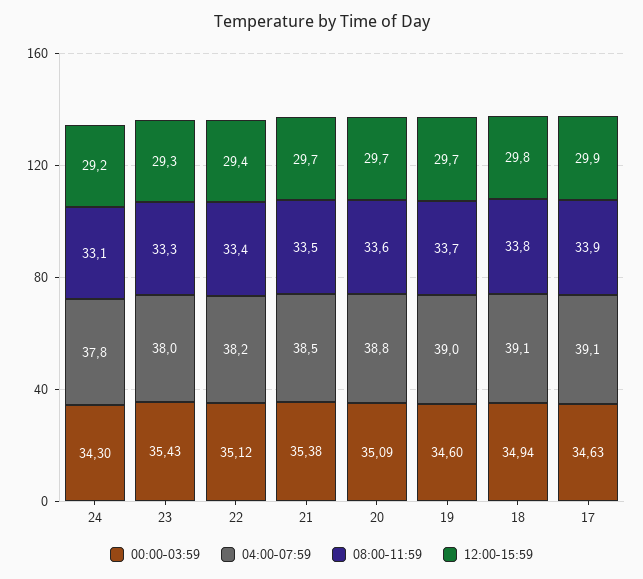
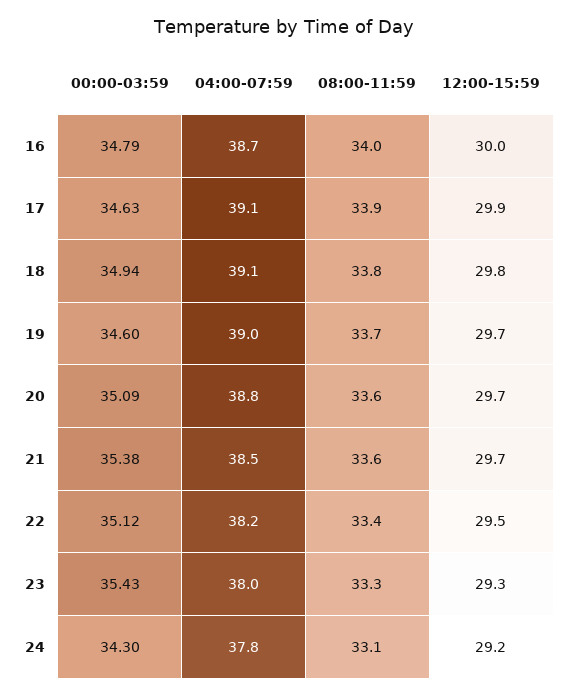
  {
    "00:00-03:59": {
      "24": 34.3,
      "23": 35.43,
      "22": 35.12,
      "21": 35.38,
      "20": 35.09,
      "19": 34.6,
      "18": 34.94,
-     "17": 34.63
+     "17": 34.63,
+     "16": 34.79
    },
    "04:00-07:59": {
      "24": 37.8,
      "23": 38,
      "22": 38.2,
      "21": 38.5,
      "20": 38.8,
      "19": 39,
      "18": 39.1,
-     "17": 39.1
+     "17": 39.1,
+     "16": 38.7
    },
    "08:00-11:59": {
      "24": 33.1,
      "23": 33.3,
      "22": 33.4,
-     "21": 33.5,
+     "21": 33.6,
      "20": 33.6,
      "19": 33.7,
      "18": 33.8,
-     "17": 33.9
+     "17": 33.9,
+     "16": 34
    },
    "12:00-15:59": {
      "24": 29.2,
      "23": 29.3,
-     "22": 29.4,
+     "22": 29.5,
      "21": 29.7,
      "20": 29.7,
      "19": 29.7,
      "18": 29.8,
-     "17": 29.9
+     "17": 29.9,
+     "16": 30
    }
  }

